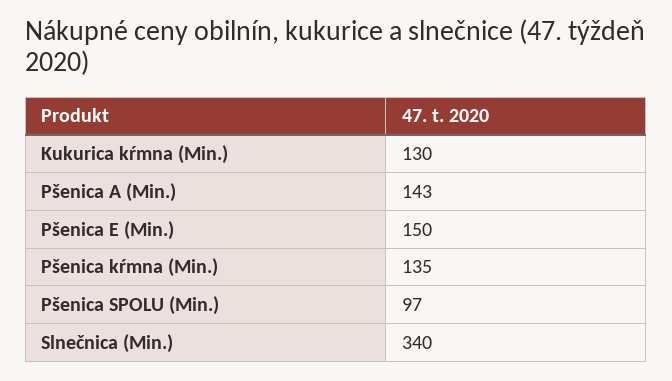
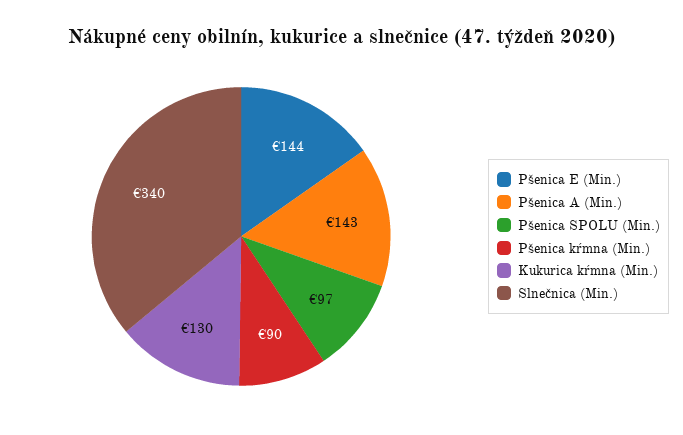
  {
    "Kukurica kŕmna (Min.)": 130,
    "Pšenica A (Min.)": 143,
-   "Pšenica E (Min.)": 150,
+   "Pšenica E (Min.)": 144,
-   "Pšenica kŕmna (Min.)": 135,
+   "Pšenica kŕmna (Min.)": 90,
    "Pšenica SPOLU (Min.)": 97,
    "Slnečnica (Min.)": 340
  }

